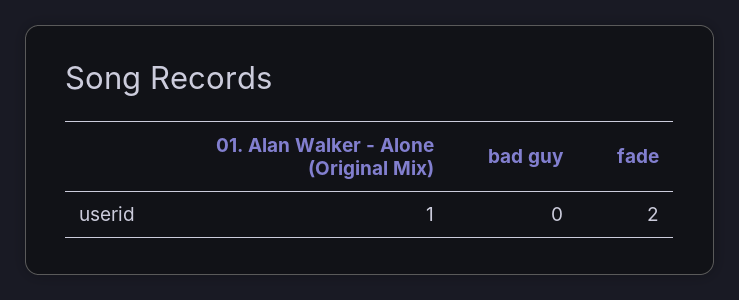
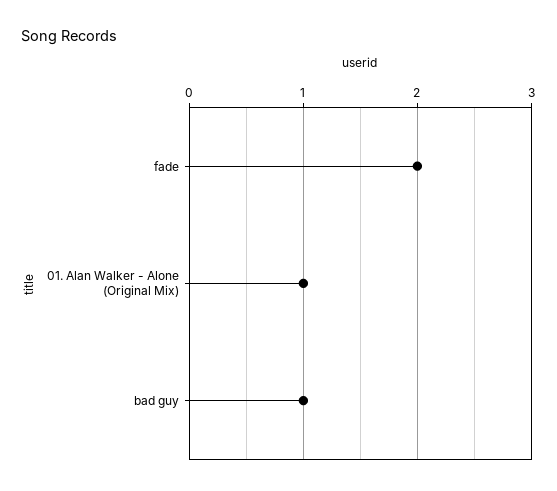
  {
    "01. Alan Walker - Alone (Original Mix)": 1,
-   "bad guy": 0,
+   "bad guy": 1,
    "fade": 2
  }

